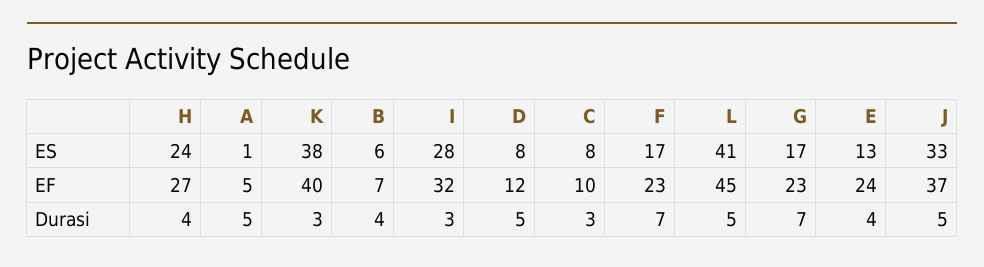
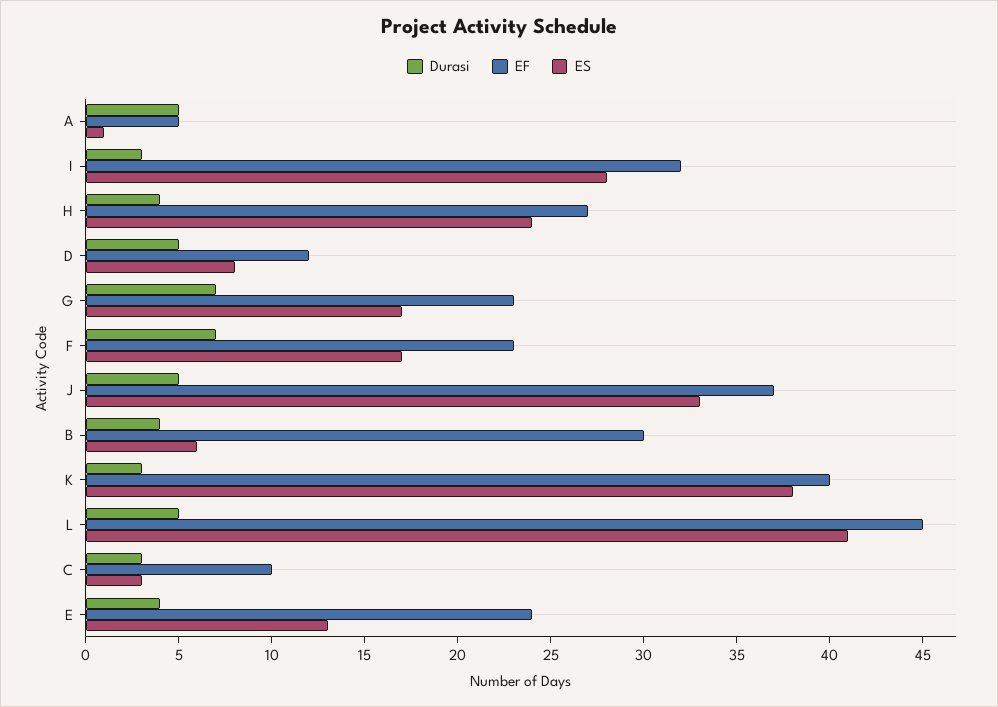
  {
    "ES": {
      "H": 24,
      "A": 1,
      "K": 38,
      "B": 6,
      "I": 28,
      "D": 8,
-     "C": 8,
+     "C": 3,
      "F": 17,
      "L": 41,
      "G": 17,
      "E": 13,
      "J": 33
    },
    "EF": {
      "H": 27,
      "A": 5,
      "K": 40,
-     "B": 7,
+     "B": 30,
      "I": 32,
      "D": 12,
      "C": 10,
      "F": 23,
      "L": 45,
      "G": 23,
      "E": 24,
      "J": 37
    },
    "Durasi": {
      "H": 4,
      "A": 5,
      "K": 3,
      "B": 4,
      "I": 3,
      "D": 5,
      "C": 3,
      "F": 7,
      "L": 5,
      "G": 7,
      "E": 4,
      "J": 5
    }
  }

